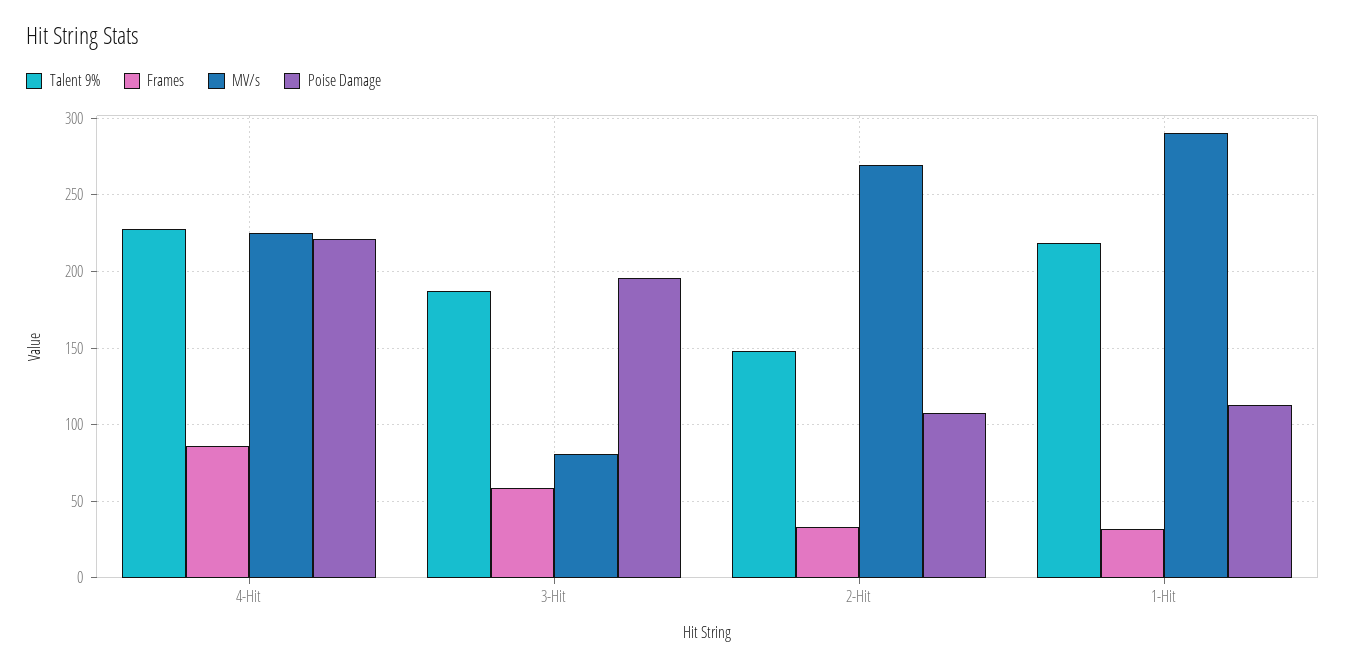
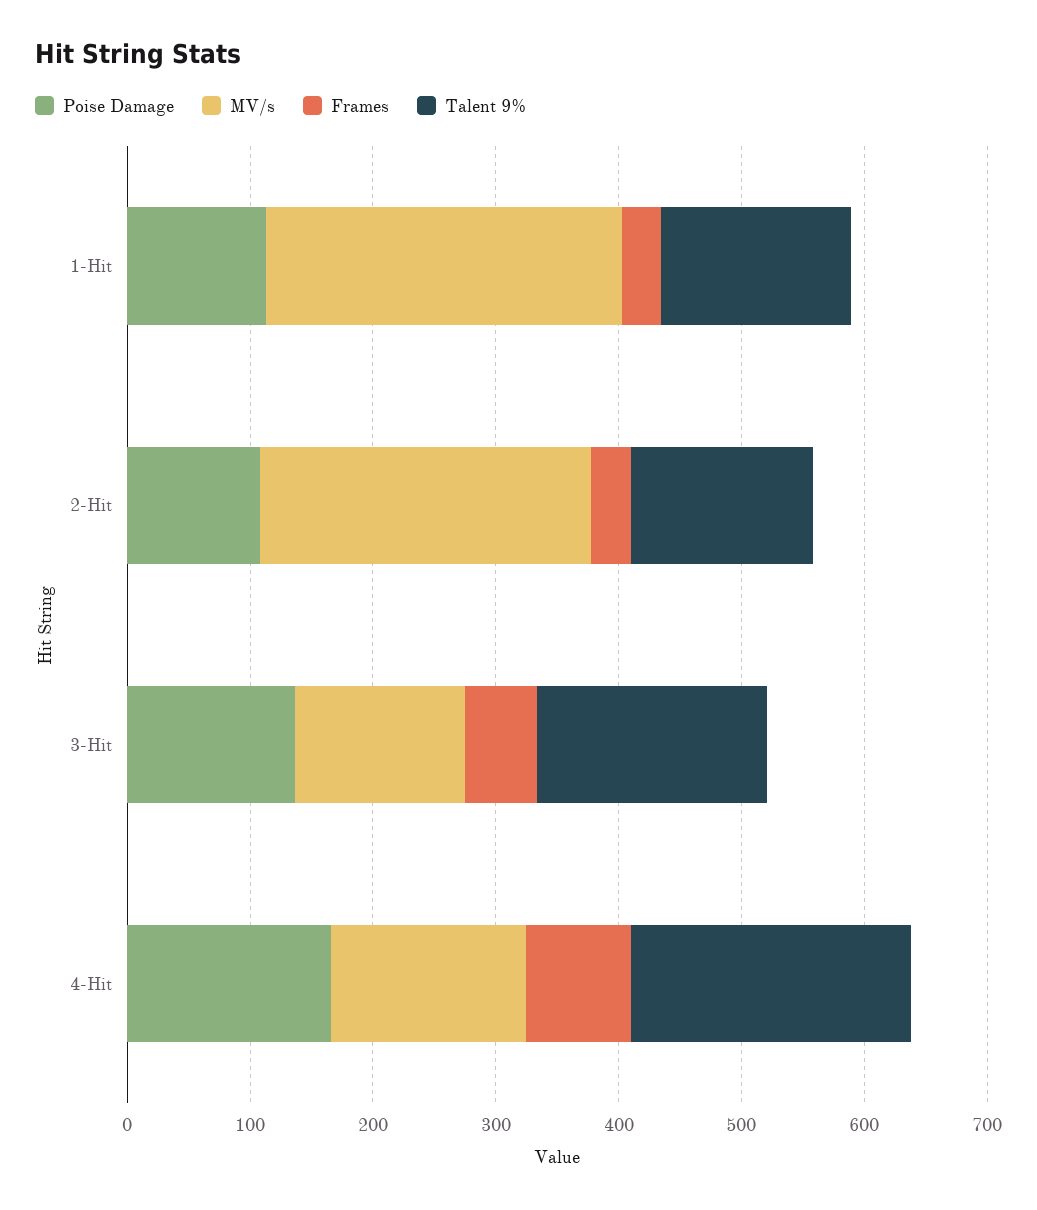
  {
    "Talent 9%": {
      "4-Hit": 225,
      "3-Hit": 185,
      "2-Hit": 150,
-     "1-Hit": 220
+     "1-Hit": 160
    },
    "Frames": {
      "4-Hit": 85,
      "3-Hit": 60,
      "2-Hit": 35,
      "1-Hit": 30
    },
    "MV/s": {
-     "4-Hit": 225,
+     "4-Hit": 160,
-     "3-Hit": 80,
+     "3-Hit": 140,
      "2-Hit": 270,
      "1-Hit": 290
    },
    "Poise Damage": {
-     "4-Hit": 220,
+     "4-Hit": 160,
-     "3-Hit": 195,
+     "3-Hit": 140,
      "2-Hit": 110,
      "1-Hit": 115
    }
  }

